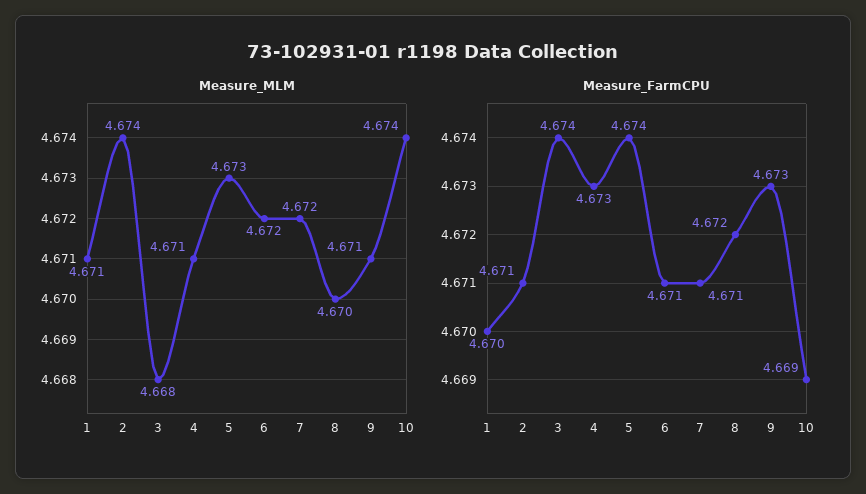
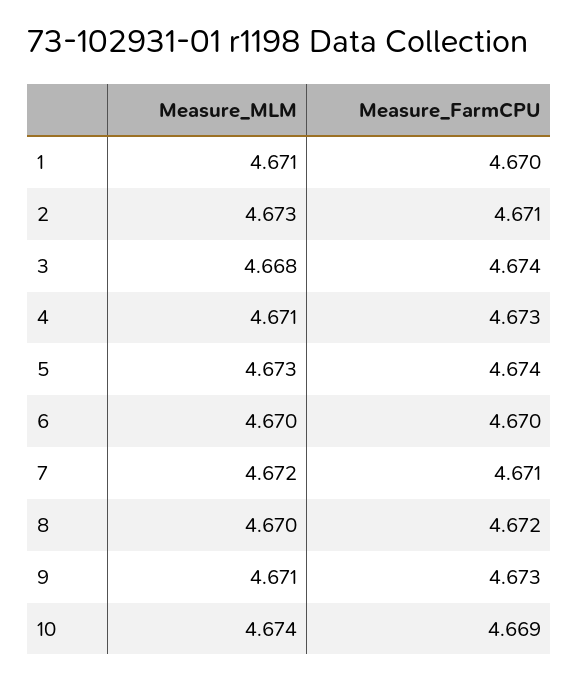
  {
    "Measure_MLM": {
      "1": 4.671,
-     "2": 4.674,
+     "2": 4.673,
      "3": 4.668,
      "4": 4.671,
      "5": 4.673,
-     "6": 4.672,
+     "6": 4.67,
      "7": 4.672,
      "8": 4.67,
      "9": 4.671,
      "10": 4.674
    },
    "Measure_FarmCPU": {
      "1": 4.67,
      "2": 4.671,
      "3": 4.674,
      "4": 4.673,
      "5": 4.674,
-     "6": 4.671,
+     "6": 4.67,
      "7": 4.671,
      "8": 4.672,
      "9": 4.673,
      "10": 4.669
    }
  }

